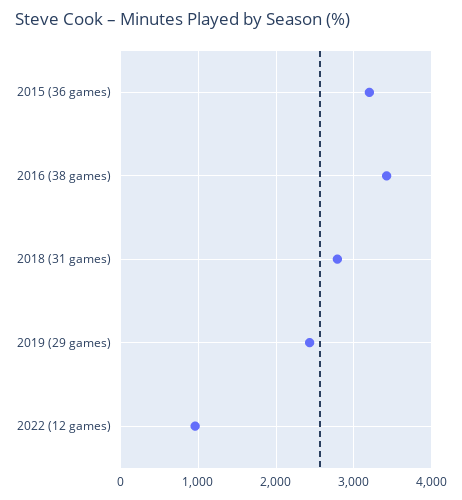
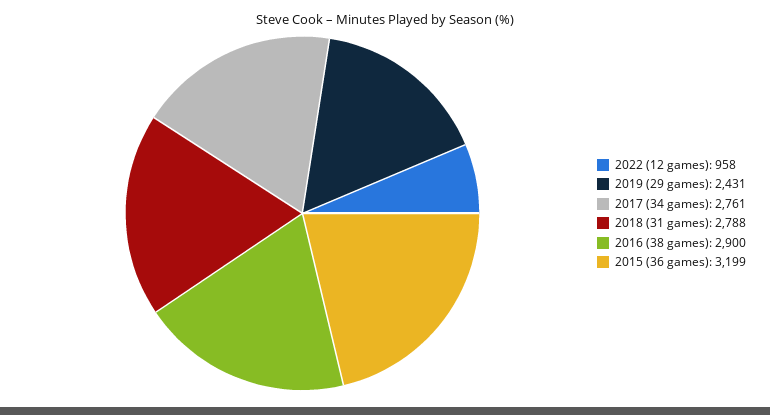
  {
    "2015 (36 games)": 3199,
-   "2016 (38 games)": 3400,
+   "2016 (38 games)": 2900,
    "2018 (31 games)": 2788,
    "2019 (29 games)": 2431,
-   "2022 (12 games)": 958
+   "2022 (12 games)": 958,
+   "2017 (34 games)": 2761
  }

